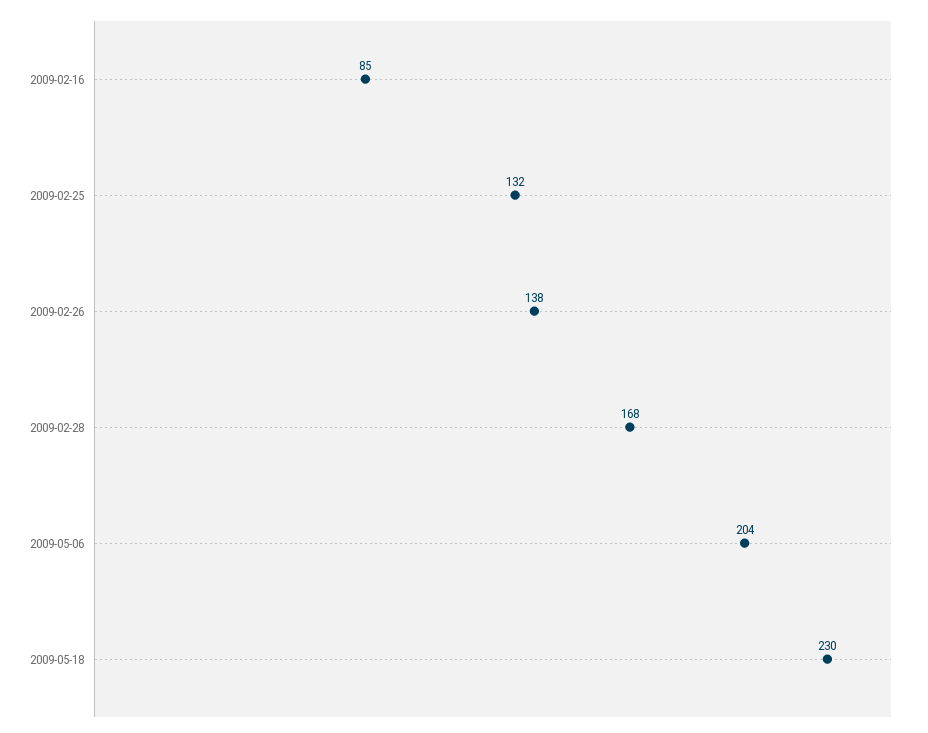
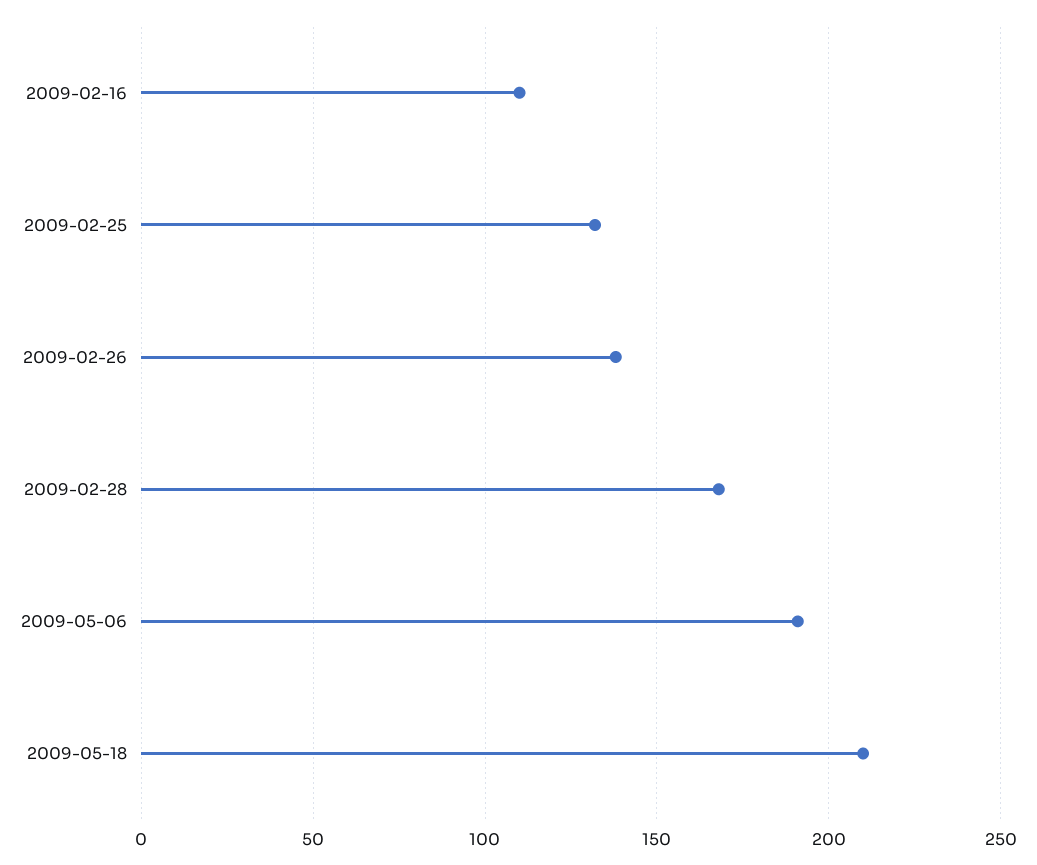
  {
-   "2009-02-16": 85,
+   "2009-02-16": 110,
    "2009-02-25": 132,
    "2009-02-26": 138,
    "2009-02-28": 168,
-   "2009-05-06": 204,
+   "2009-05-06": 190,
-   "2009-05-18": 230
+   "2009-05-18": 210
  }

